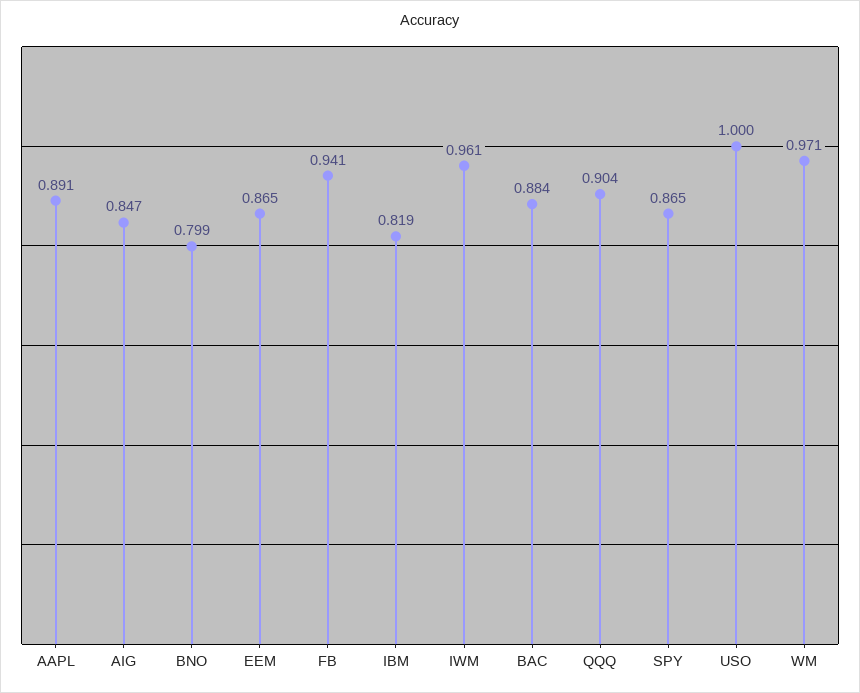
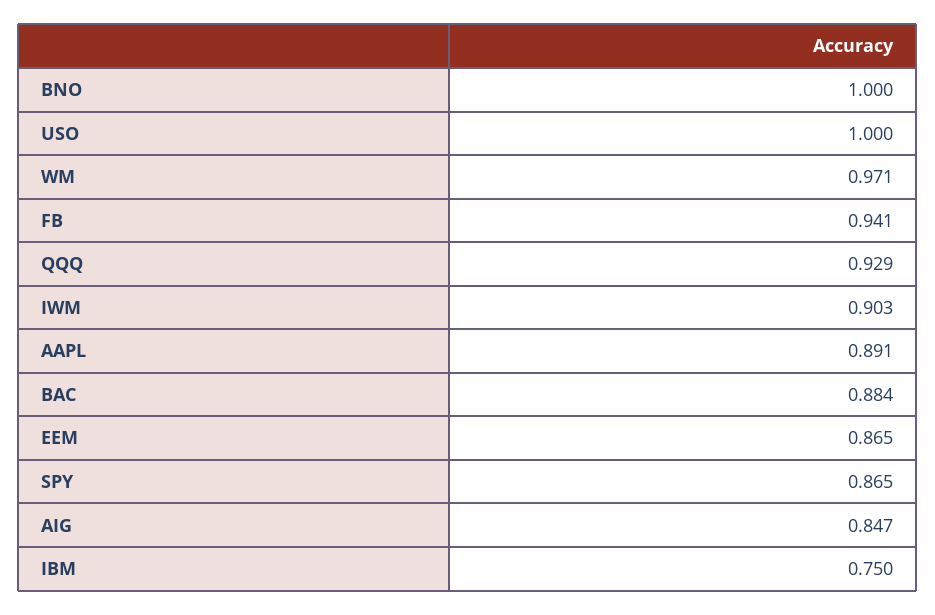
  {
    "AAPL": 0.891,
    "AIG": 0.847,
-   "BNO": 0.799,
+   "BNO": 1,
    "EEM": 0.865,
    "FB": 0.941,
-   "IBM": 0.819,
+   "IBM": 0.75,
-   "IWM": 0.961,
+   "IWM": 0.903,
    "BAC": 0.884,
-   "QQQ": 0.904,
+   "QQQ": 0.929,
    "SPY": 0.865,
    "USO": 1,
    "WM": 0.971
  }

